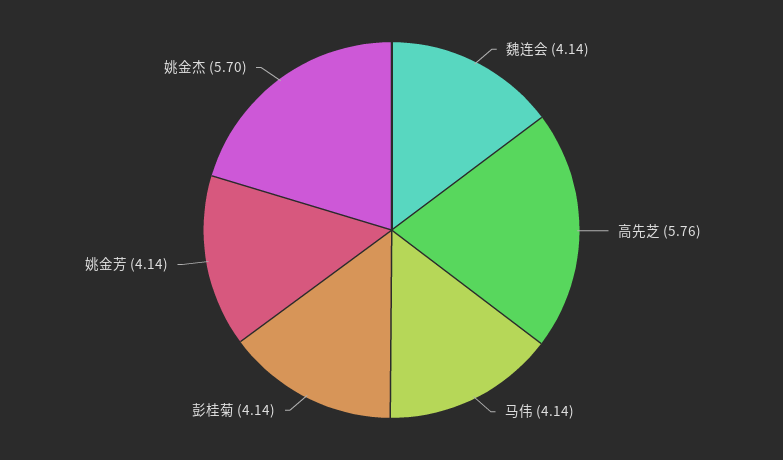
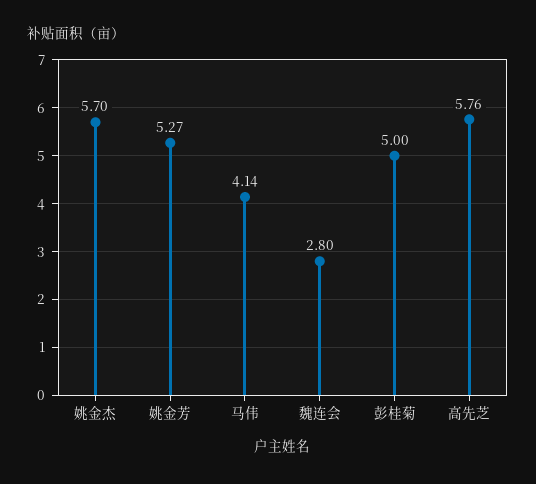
  {
-   "魏连会": 4.14,
+   "魏连会": 2.8,
    "高先芝": 5.76,
    "马伟": 4.14,
-   "彭桂菊": 4.14,
+   "彭桂菊": 5,
-   "姚金芳": 4.14,
+   "姚金芳": 5.27,
    "姚金杰": 5.7
  }

